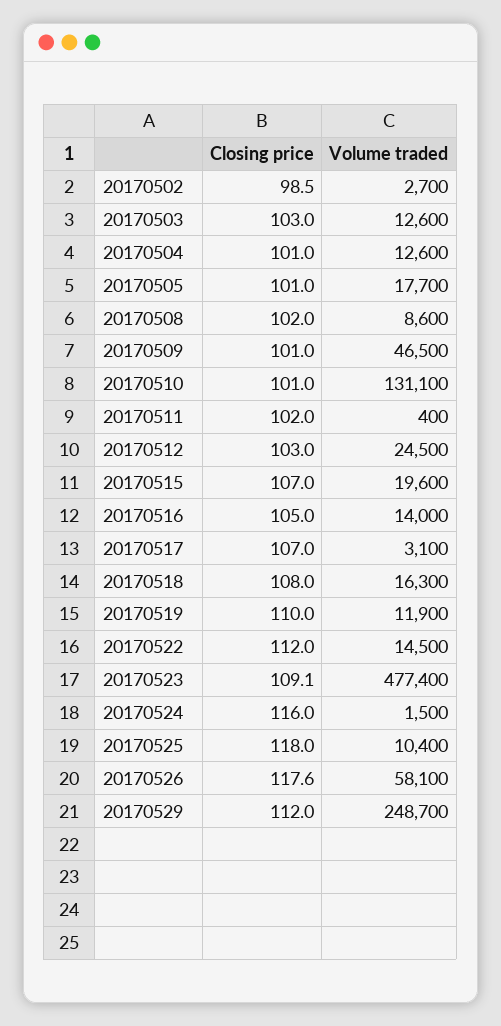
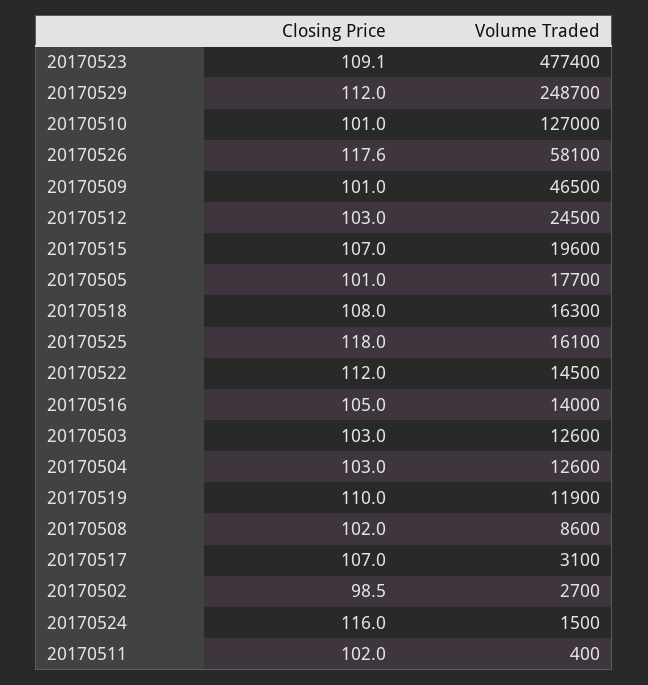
  {
    "Closing price": {
      "20170502": 98.5,
      "20170503": 103,
-     "20170504": 101,
+     "20170504": 103,
      "20170505": 101,
      "20170508": 102,
      "20170509": 101,
      "20170510": 101,
      "20170511": 102,
      "20170512": 103,
      "20170515": 107,
      "20170516": 105,
      "20170517": 107,
      "20170518": 108,
      "20170519": 110,
      "20170522": 112,
      "20170523": 109.1,
      "20170524": 116,
      "20170525": 118,
      "20170526": 117.6,
      "20170529": 112
    },
    "Volume traded": {
      "20170502": 2700,
      "20170503": 12600,
      "20170504": 12600,
      "20170505": 17700,
      "20170508": 8600,
      "20170509": 46500,
-     "20170510": 131100,
+     "20170510": 127000,
      "20170511": 400,
      "20170512": 24500,
      "20170515": 19600,
      "20170516": 14000,
      "20170517": 3100,
      "20170518": 16300,
      "20170519": 11900,
      "20170522": 14500,
      "20170523": 477400,
      "20170524": 1500,
-     "20170525": 10400,
+     "20170525": 16100,
      "20170526": 58100,
      "20170529": 248700
    }
  }

